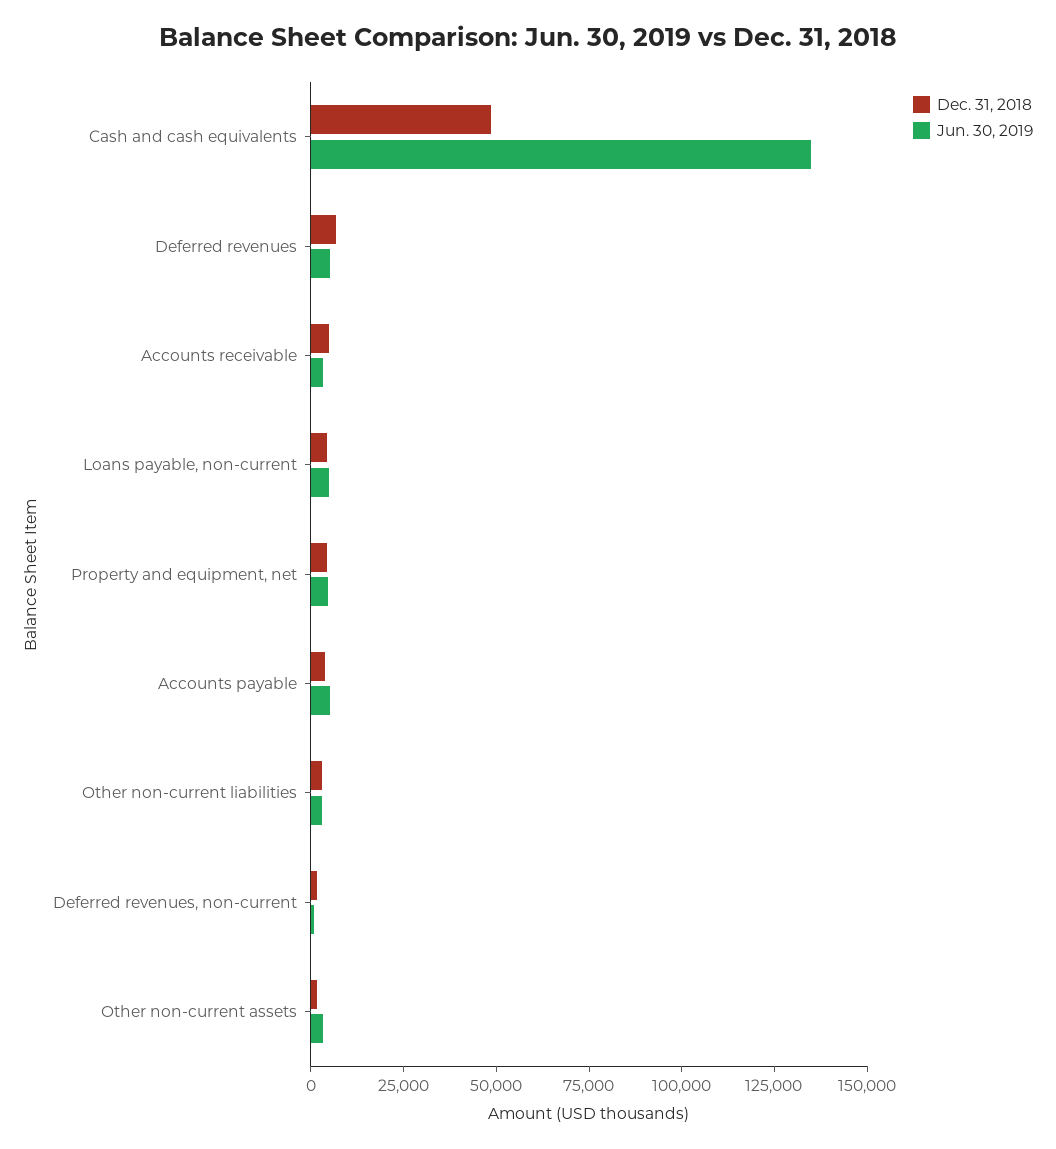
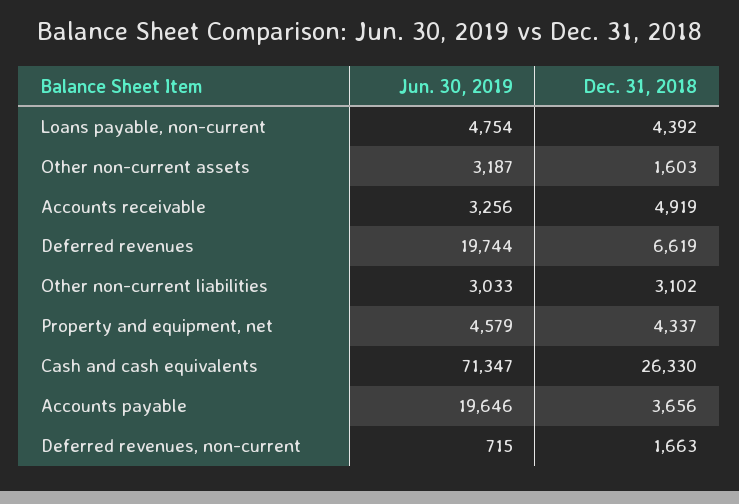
  {
    "Dec. 31, 2018": {
-     "Cash and cash equivalents": 50000,
+     "Cash and cash equivalents": 26330,
      "Deferred revenues": 6619,
      "Accounts receivable": 4919,
      "Loans payable, non-current": 4392,
      "Property and equipment, net": 4337,
      "Accounts payable": 3656,
      "Other non-current liabilities": 3102,
      "Deferred revenues, non-current": 1663,
      "Other non-current assets": 1603
    },
    "Jun. 30, 2019": {
-     "Cash and cash equivalents": 135000,
+     "Cash and cash equivalents": 71347,
-     "Deferred revenues": 5000,
+     "Deferred revenues": 19744,
      "Accounts receivable": 3256,
      "Loans payable, non-current": 4754,
      "Property and equipment, net": 4579,
-     "Accounts payable": 5000,
+     "Accounts payable": 19646,
      "Other non-current liabilities": 3033,
      "Deferred revenues, non-current": 715,
      "Other non-current assets": 3187
    }
  }

